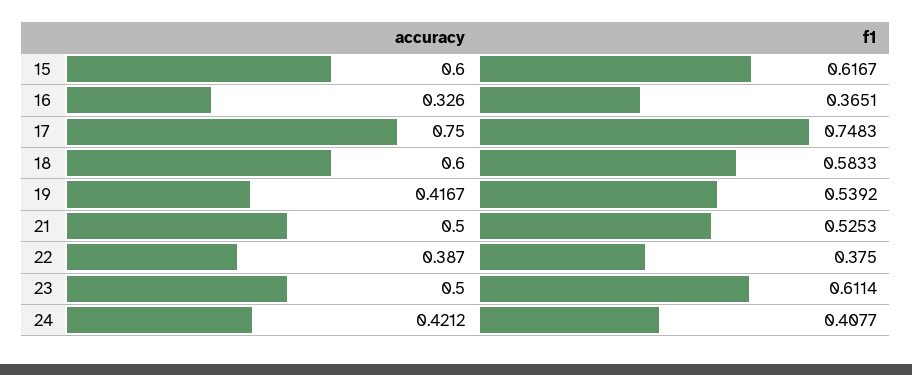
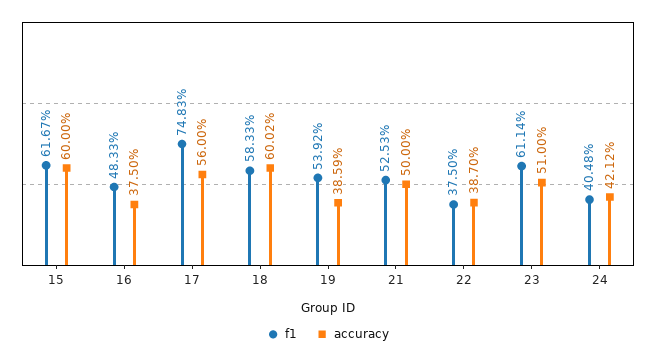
  {
    "accuracy": {
      "15": 0.6,
-     "16": 0.326,
+     "16": 0.375,
-     "17": 0.75,
+     "17": 0.56,
-     "18": 0.6,
+     "18": 0.6002,
-     "19": 0.4167,
+     "19": 0.3859,
      "21": 0.5,
      "22": 0.387,
-     "23": 0.5,
+     "23": 0.51,
      "24": 0.4212
    },
    "f1": {
      "15": 0.6167,
-     "16": 0.3651,
+     "16": 0.4833,
      "17": 0.7483,
      "18": 0.5833,
      "19": 0.5392,
      "21": 0.5253,
      "22": 0.375,
      "23": 0.6114,
-     "24": 0.4077
+     "24": 0.4048
    }
  }

